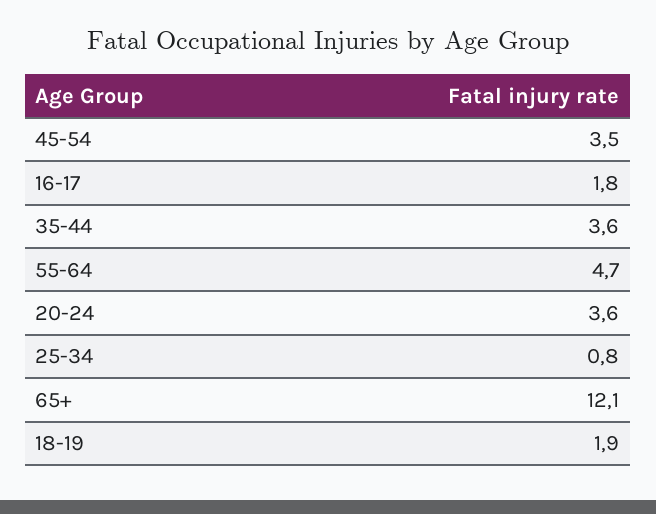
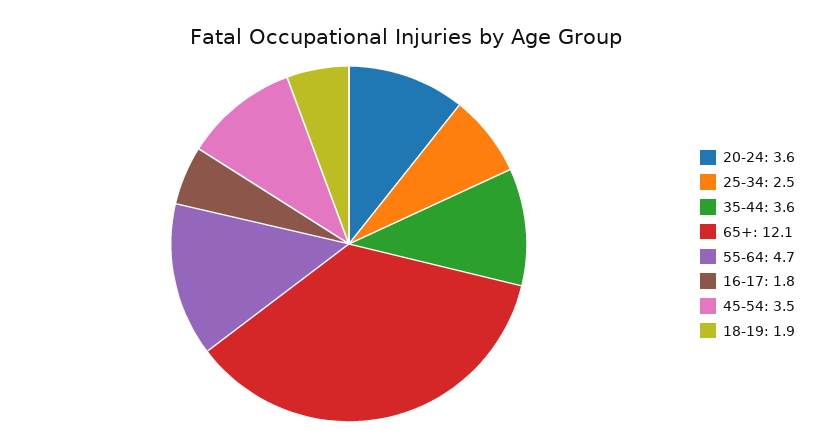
  {
    "45-54": 3.5,
    "16-17": 1.8,
    "35-44": 3.6,
    "55-64": 4.7,
    "20-24": 3.6,
-   "25-34": 0.8,
+   "25-34": 2.5,
    "65+": 12.1,
    "18-19": 1.9
  }

